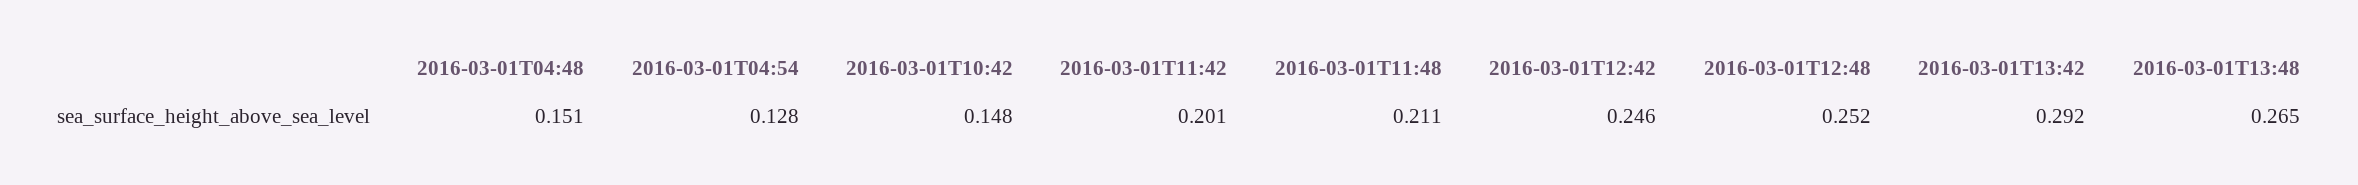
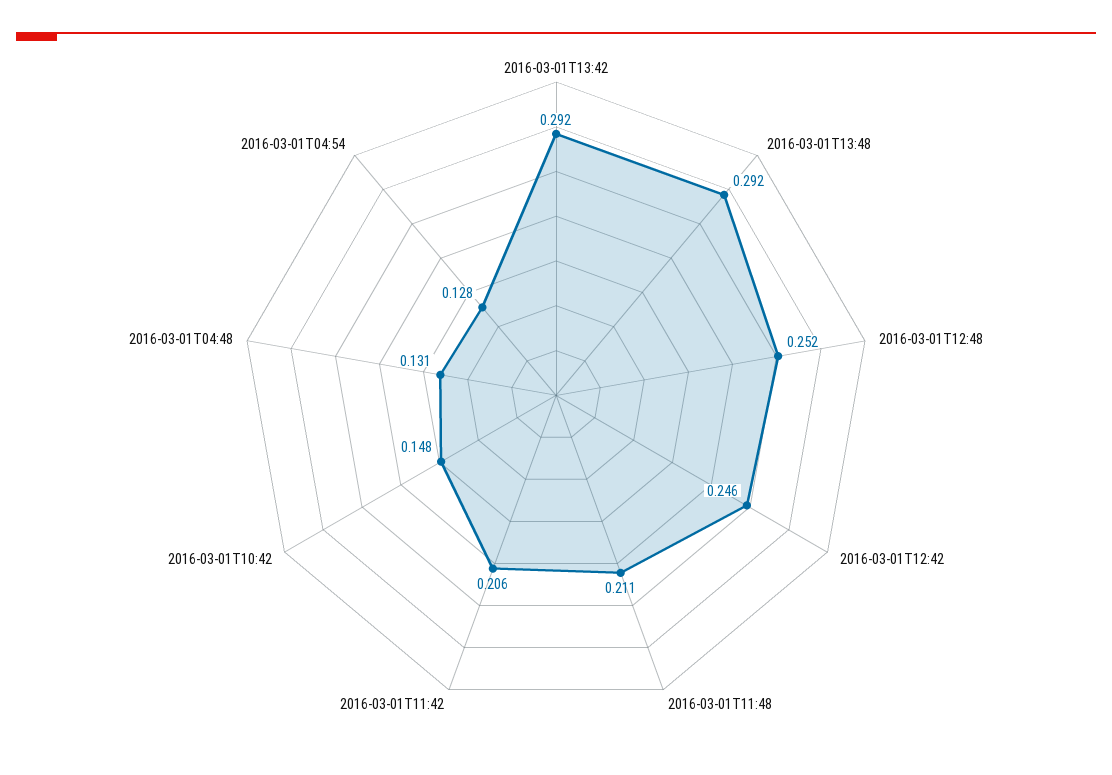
  {
-   "2016-03-01T04:48": 0.151,
+   "2016-03-01T04:48": 0.131,
    "2016-03-01T04:54": 0.128,
    "2016-03-01T10:42": 0.148,
-   "2016-03-01T11:42": 0.201,
+   "2016-03-01T11:42": 0.206,
    "2016-03-01T11:48": 0.211,
    "2016-03-01T12:42": 0.246,
    "2016-03-01T12:48": 0.252,
    "2016-03-01T13:42": 0.292,
-   "2016-03-01T13:48": 0.265
+   "2016-03-01T13:48": 0.292
  }

